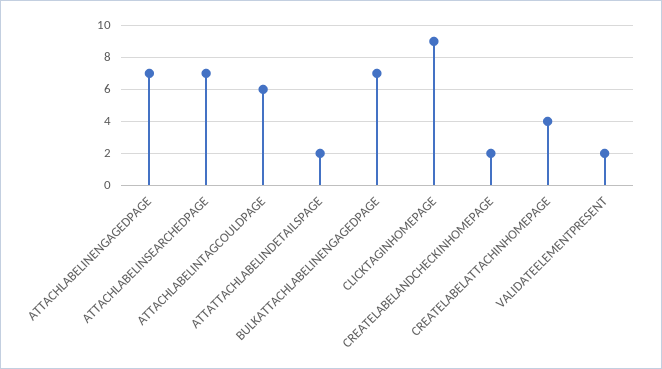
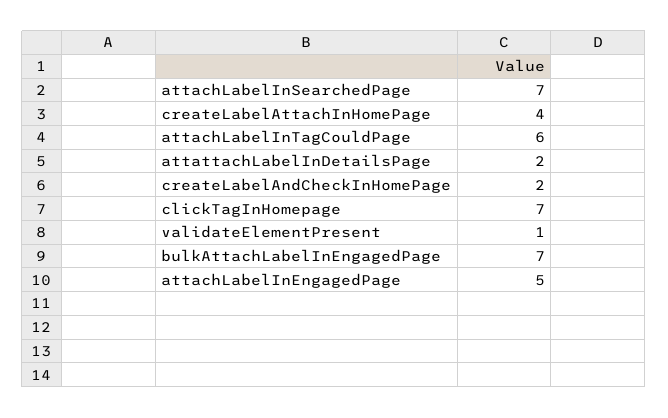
  {
-   "ATTACHLABELINENGAGEDPAGE": 7,
+   "ATTACHLABELINENGAGEDPAGE": 5,
    "ATTACHLABELINSEARCHEDPAGE": 7,
    "ATTACHLABELINTAGCOULDPAGE": 6,
    "ATTATTACHLABELINDETAILSPAGE": 2,
    "BULKATTACHLABELINENGAGEDPAGE": 7,
-   "CLICKTAGINHOMEPAGE": 9,
+   "CLICKTAGINHOMEPAGE": 7,
    "CREATELABELANDCHECKINHOMEPAGE": 2,
    "CREATELABELATTACHINHOMEPAGE": 4,
-   "VALIDATEELEMENTPRESENT": 2
+   "VALIDATEELEMENTPRESENT": 1
  }

